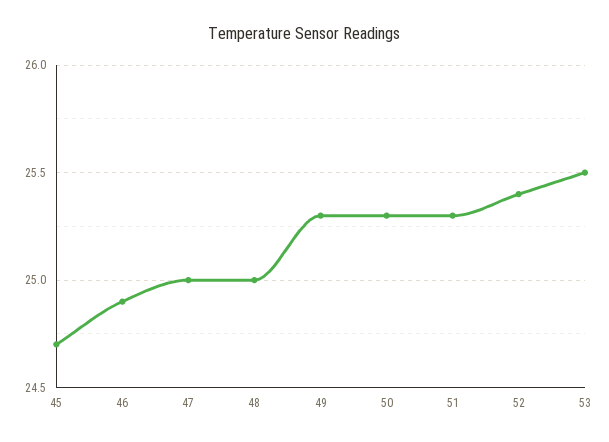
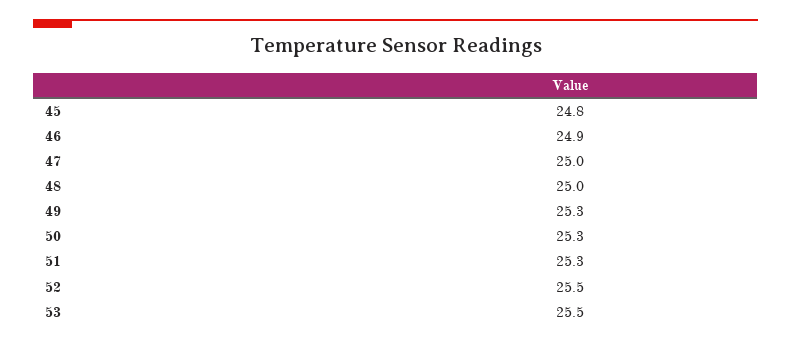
  {
-   "45": 24.7,
+   "45": 24.8,
    "46": 24.9,
    "47": 25,
    "48": 25,
    "49": 25.3,
    "50": 25.3,
    "51": 25.3,
-   "52": 25.4,
+   "52": 25.5,
    "53": 25.5
  }

